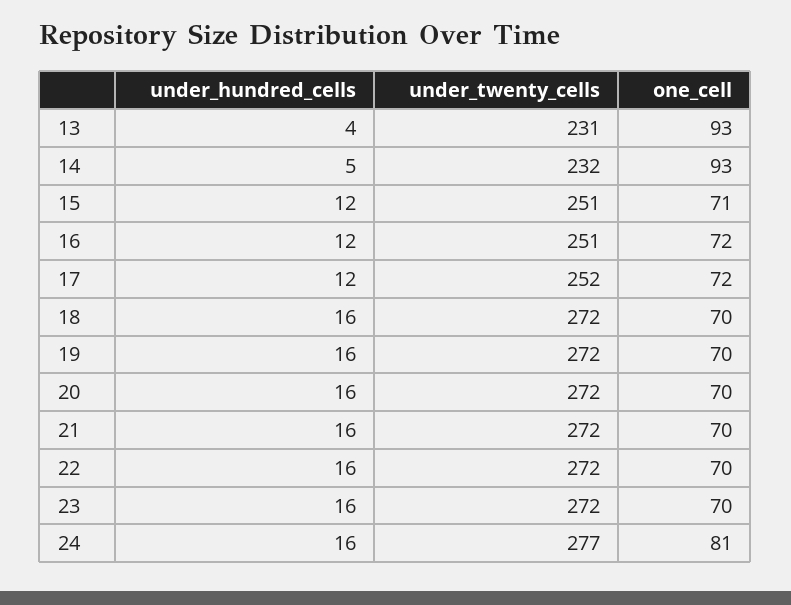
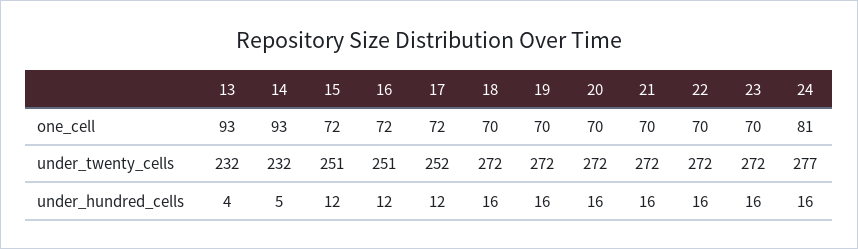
  {
    "under_hundred_cells": {
      "13": 4,
      "14": 5,
      "15": 12,
      "16": 12,
      "17": 12,
      "18": 16,
      "19": 16,
      "20": 16,
      "21": 16,
      "22": 16,
      "23": 16,
      "24": 16
    },
    "under_twenty_cells": {
-     "13": 231,
+     "13": 232,
      "14": 232,
      "15": 251,
      "16": 251,
      "17": 252,
      "18": 272,
      "19": 272,
      "20": 272,
      "21": 272,
      "22": 272,
      "23": 272,
      "24": 277
    },
    "one_cell": {
      "13": 93,
      "14": 93,
-     "15": 71,
+     "15": 72,
      "16": 72,
      "17": 72,
      "18": 70,
      "19": 70,
      "20": 70,
      "21": 70,
      "22": 70,
      "23": 70,
      "24": 81
    }
  }

